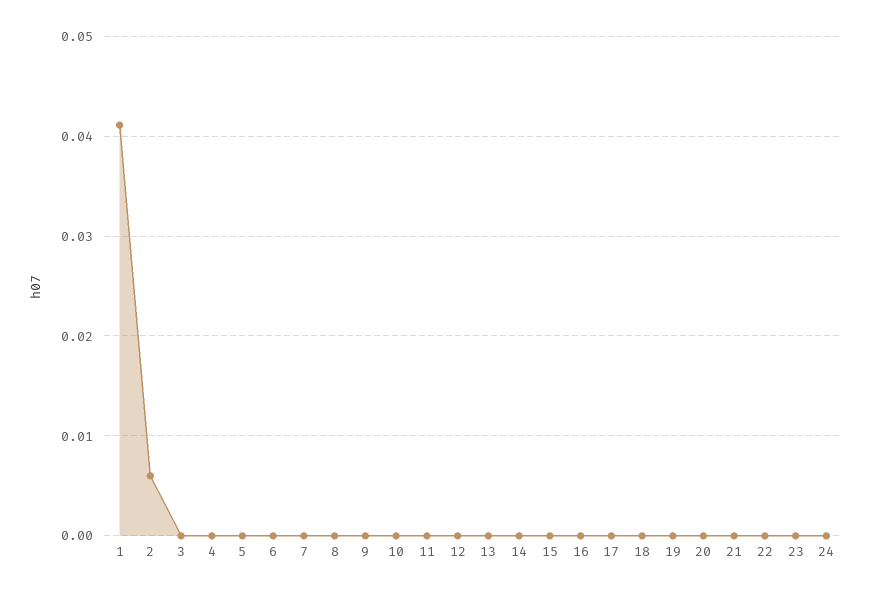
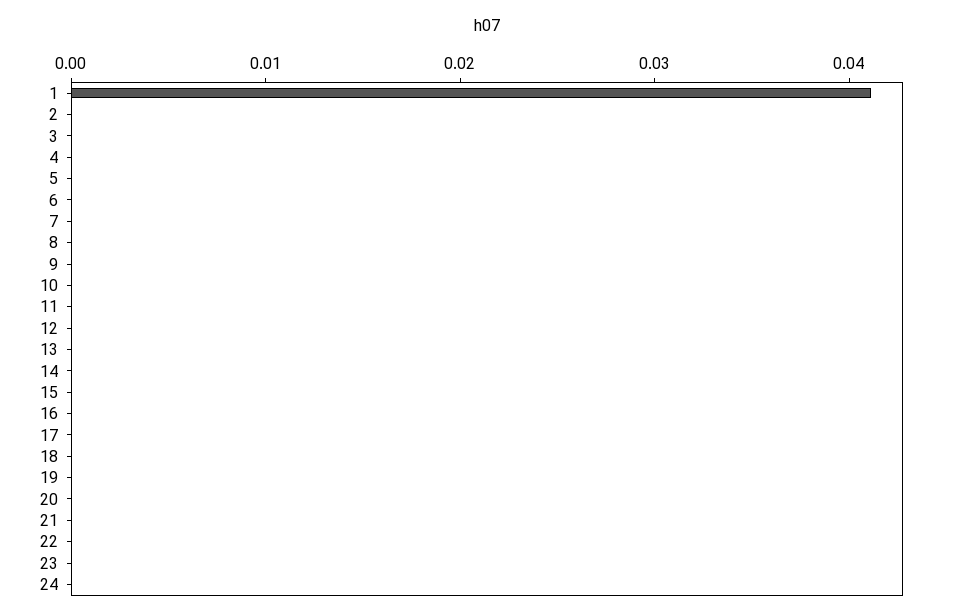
  {
    "1": 0.041,
-   "2": 0.006,
+   "2": 0,
    "3": 0,
    "4": 0,
    "5": 0,
    "6": 0,
    "7": 0,
    "8": 0,
    "9": 0,
    "10": 0,
    "11": 0,
    "12": 0,
    "13": 0,
    "14": 0,
    "15": 0,
    "16": 0,
    "17": 0,
    "18": 0,
    "19": 0,
    "20": 0,
    "21": 0,
    "22": 0,
    "23": 0,
    "24": 0
  }

